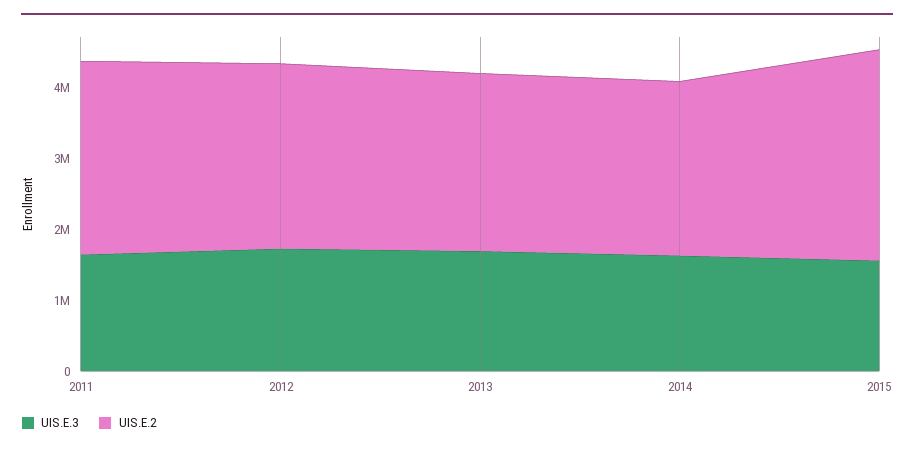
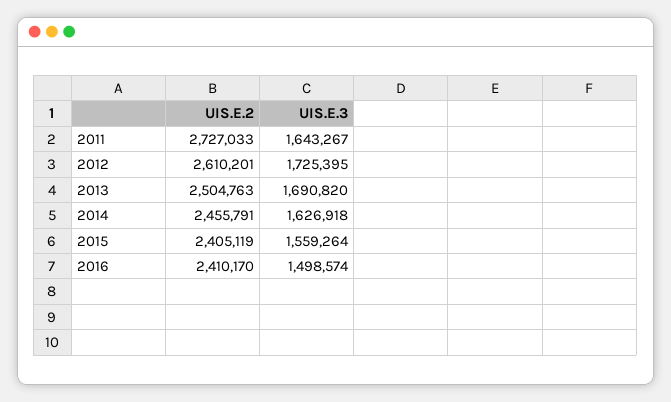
  {
    "UIS.E.3": {
      "2011": 1643267,
      "2012": 1725395,
      "2013": 1690820,
      "2014": 1626918,
-     "2015": 1559264
+     "2015": 1559264,
+     "2016": 1498574
    },
    "UIS.E.2": {
      "2011": 2727033,
      "2012": 2610201,
      "2013": 2504763,
      "2014": 2455791,
-     "2015": 3000000
+     "2015": 2405119,
+     "2016": 2410170
    }
  }

